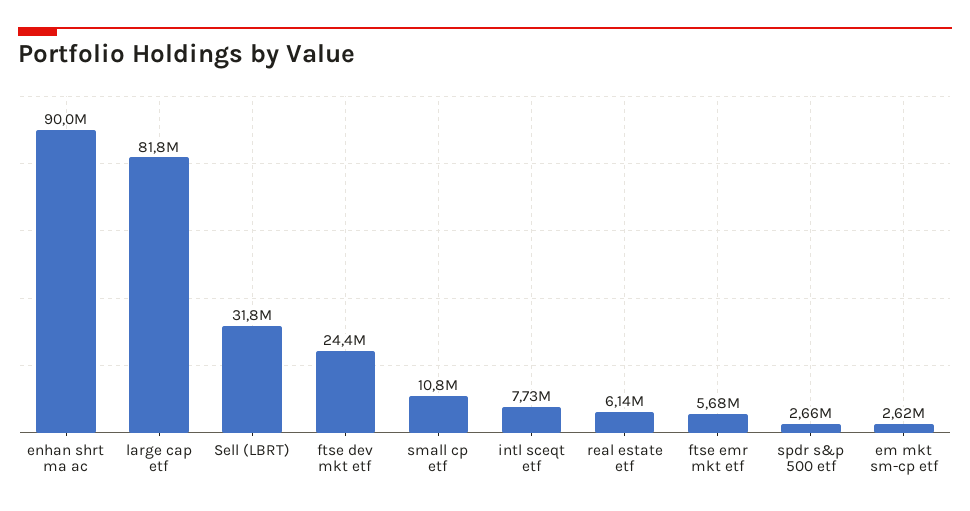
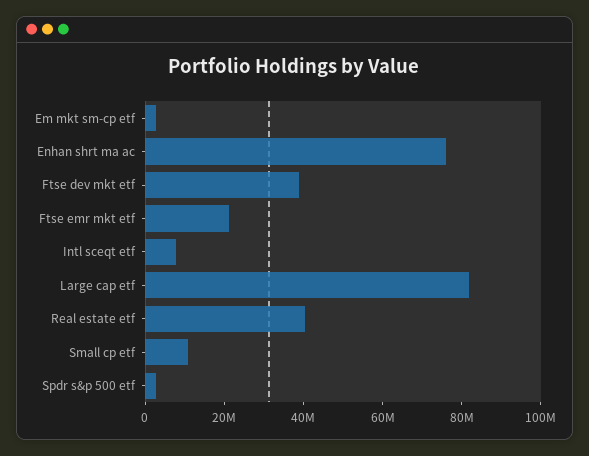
  {
-   "enhan shrt ma ac": 90000000,
+   "enhan shrt ma ac": 75000000,
    "large cap etf": 81800000,
-   "Sell (LBRT)": 31800000,
-   "ftse dev mkt etf": 24400000,
+   "ftse dev mkt etf": 40000000,
    "small cp etf": 10800000,
    "intl sceqt etf": 7730000,
-   "real estate etf": 6140000,
+   "real estate etf": 40000000,
-   "ftse emr mkt etf": 5680000,
+   "ftse emr mkt etf": 20000000,
    "spdr s&p 500 etf": 2660000,
    "em mkt sm-cp etf": 2620000
  }

